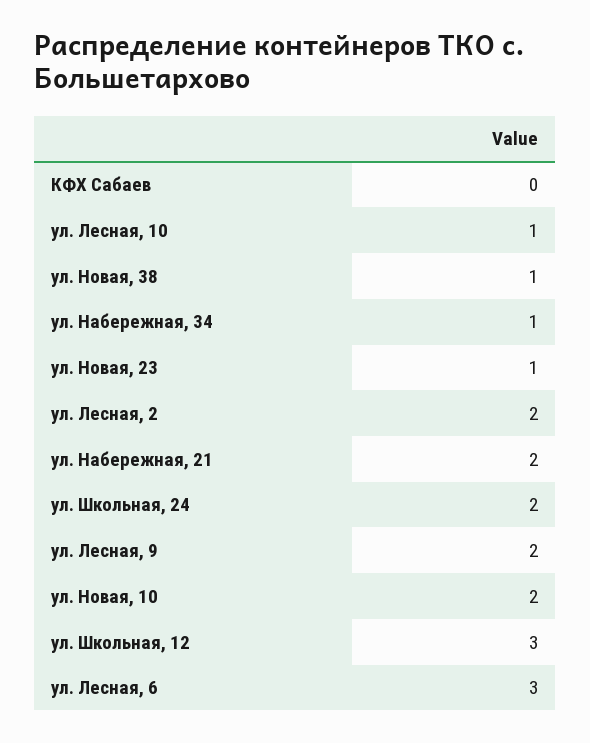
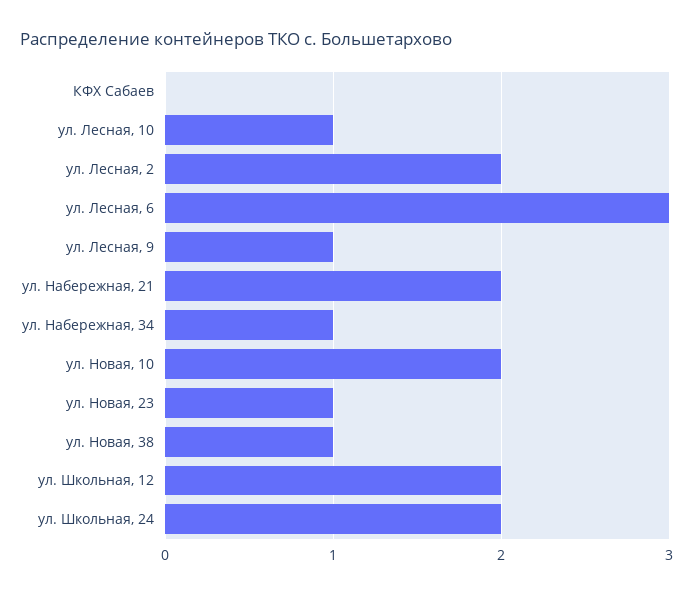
  {
    "КФХ Сабаев": 0,
    "ул. Лесная, 10": 1,
    "ул. Новая, 38": 1,
    "ул. Набережная, 34": 1,
    "ул. Новая, 23": 1,
    "ул. Лесная, 2": 2,
    "ул. Набережная, 21": 2,
    "ул. Школьная, 24": 2,
-   "ул. Лесная, 9": 2,
+   "ул. Лесная, 9": 1,
    "ул. Новая, 10": 2,
-   "ул. Школьная, 12": 3,
+   "ул. Школьная, 12": 2,
    "ул. Лесная, 6": 3
  }

